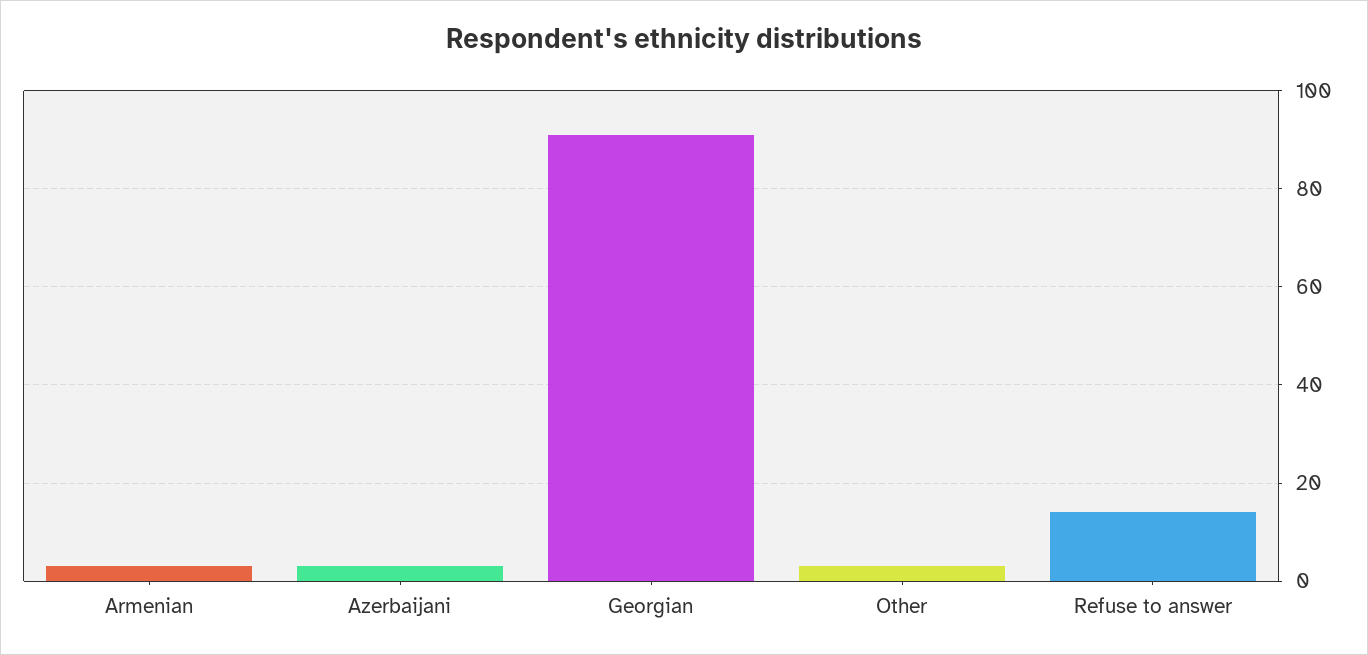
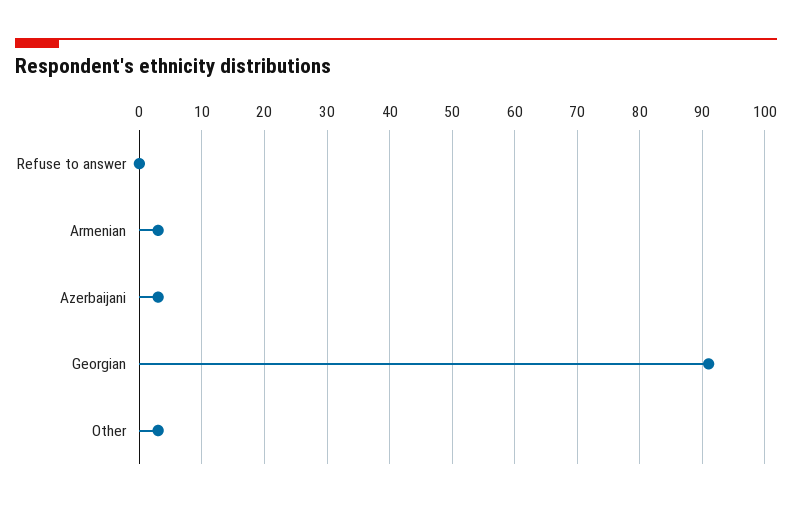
  {
    "Armenian": 3,
    "Azerbaijani": 3,
    "Georgian": 91,
    "Other": 3,
-   "Refuse to answer": 15
+   "Refuse to answer": 0
  }

